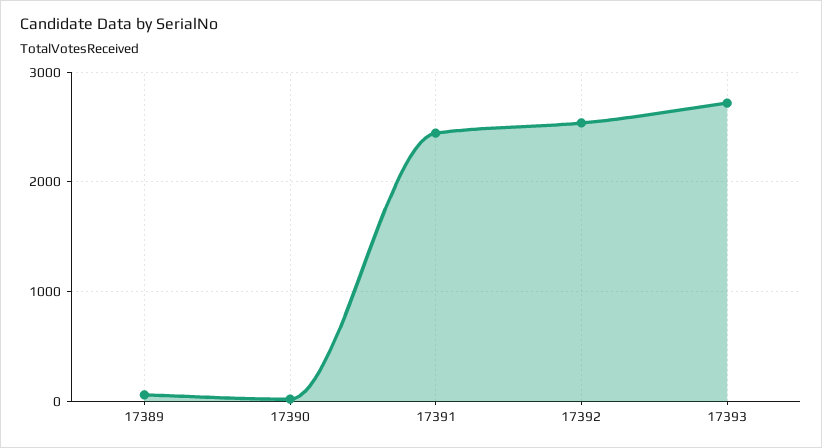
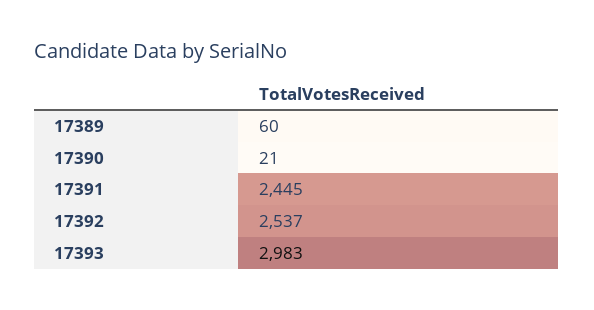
  {
    "17389": 60,
    "17390": 21,
    "17391": 2445,
    "17392": 2537,
-   "17393": 2700
+   "17393": 2983
  }

